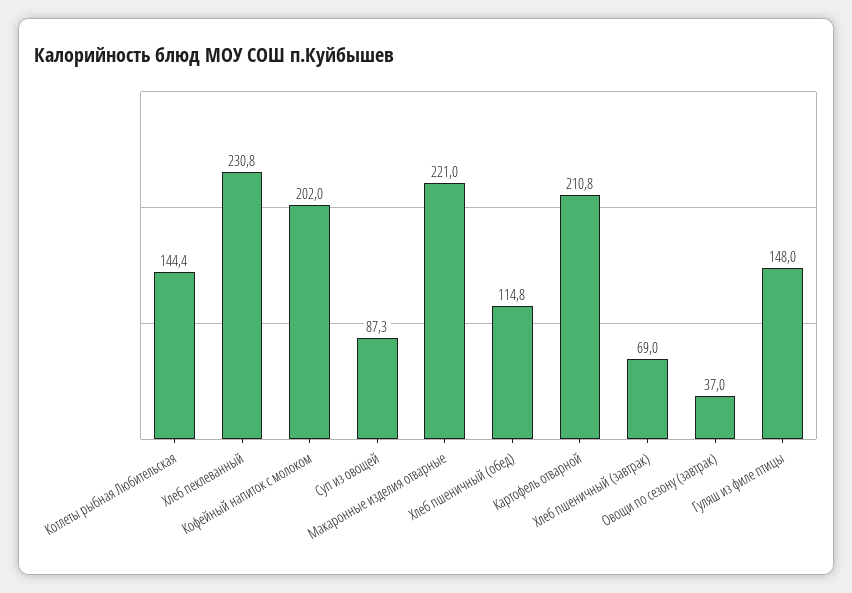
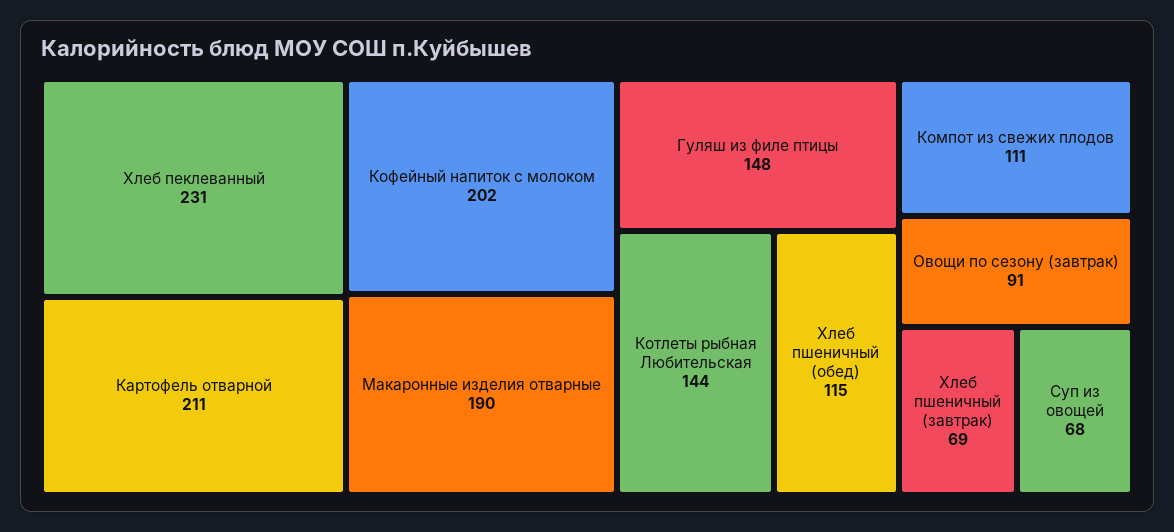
  {
    "Котлеты рыбная Любительская": 144.4,
    "Хлеб пеклеванный": 230.8,
    "Кофейный напиток с молоком": 202,
-   "Суп из овощей": 87.3,
+   "Суп из овощей": 68,
-   "Макаронные изделия отварные": 221,
+   "Макаронные изделия отварные": 190,
    "Хлеб пшеничный (обед)": 114.8,
    "Картофель отварной": 210.8,
    "Хлеб пшеничный (завтрак)": 69,
-   "Овощи по сезону (завтрак)": 37,
+   "Овощи по сезону (завтрак)": 91,
-   "Гуляш из филе птицы": 148
+   "Гуляш из филе птицы": 148,
+   "Компот из свежих плодов": 111
  }

